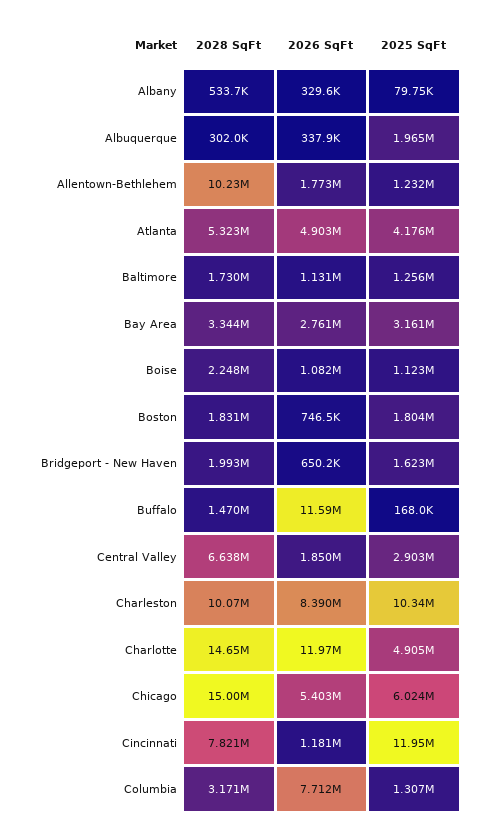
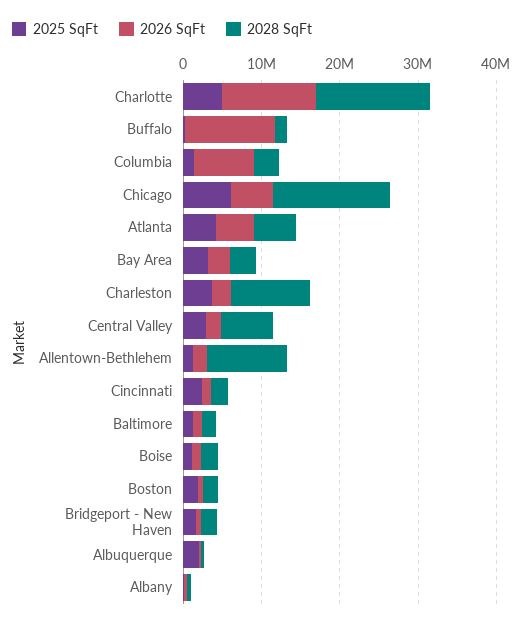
  {
    "2028 SqFt": {
      "Albany": 533700,
      "Albuquerque": 302000,
      "Allentown-Bethlehem": 10230000,
      "Atlanta": 5323000,
      "Baltimore": 1730000,
      "Bay Area": 3344000,
      "Boise": 2248000,
      "Boston": 1831000,
      "Bridgeport - New Haven": 1993000,
      "Buffalo": 1470000,
      "Central Valley": 6638000,
      "Charleston": 10070000,
      "Charlotte": 14650000,
      "Chicago": 15000000,
-     "Cincinnati": 7821000,
+     "Cincinnati": 2000000,
      "Columbia": 3171000
    },
    "2026 SqFt": {
      "Albany": 329600,
      "Albuquerque": 337900,
      "Allentown-Bethlehem": 1773000,
      "Atlanta": 4903000,
      "Baltimore": 1131000,
      "Bay Area": 2761000,
      "Boise": 1082000,
      "Boston": 746500,
      "Bridgeport - New Haven": 650200,
      "Buffalo": 11590000,
      "Central Valley": 1850000,
-     "Charleston": 8390000,
+     "Charleston": 2000000,
      "Charlotte": 11970000,
      "Chicago": 5403000,
      "Cincinnati": 1181000,
      "Columbia": 7712000
    },
    "2025 SqFt": {
      "Albany": 79750,
      "Albuquerque": 1965000,
      "Allentown-Bethlehem": 1232000,
      "Atlanta": 4176000,
      "Baltimore": 1256000,
      "Bay Area": 3161000,
      "Boise": 1123000,
      "Boston": 1804000,
      "Bridgeport - New Haven": 1623000,
      "Buffalo": 168000,
      "Central Valley": 2903000,
-     "Charleston": 10340000,
+     "Charleston": 4000000,
      "Charlotte": 4905000,
      "Chicago": 6024000,
-     "Cincinnati": 11950000,
+     "Cincinnati": 2000000,
      "Columbia": 1307000
    }
  }

